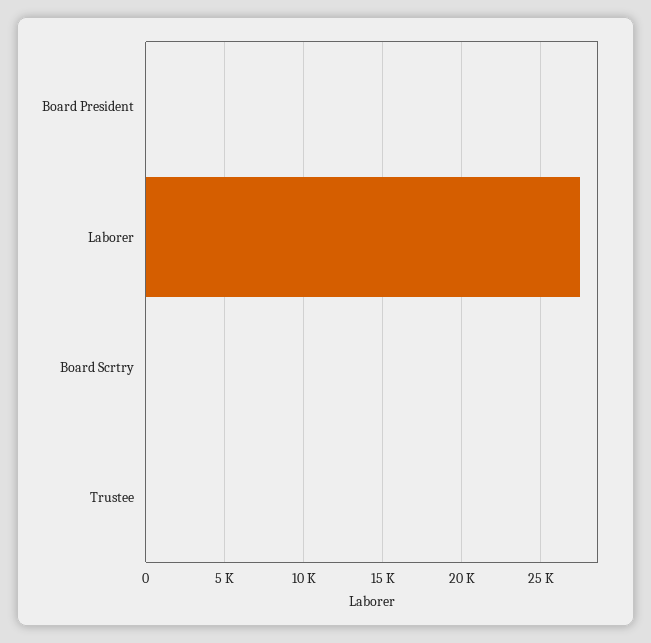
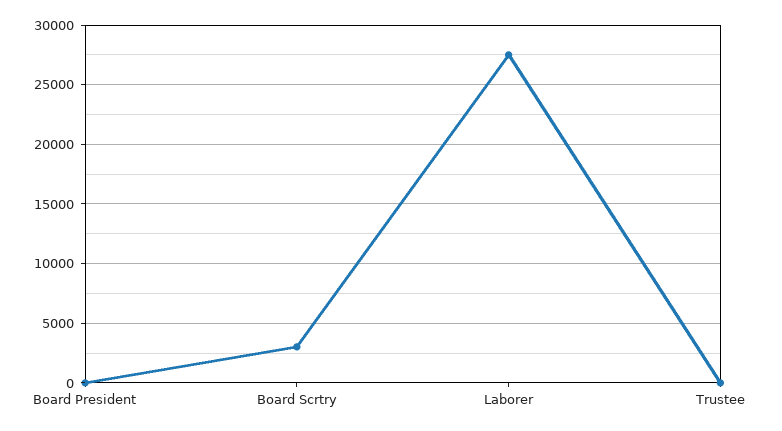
  {
    "Board President": 0,
    "Laborer": 27500,
-   "Board Scrtry": 0,
+   "Board Scrtry": 3000,
    "Trustee": 0
  }

